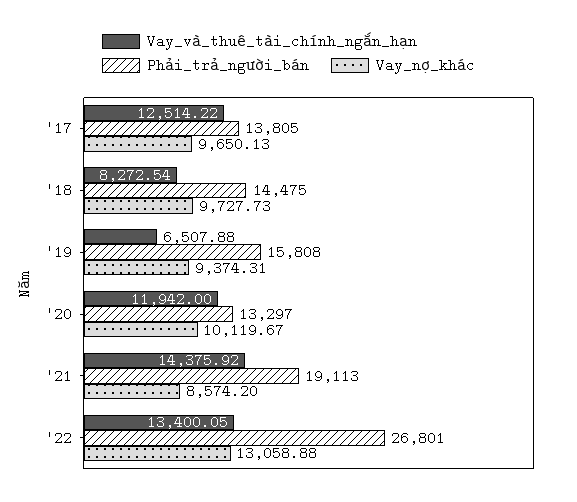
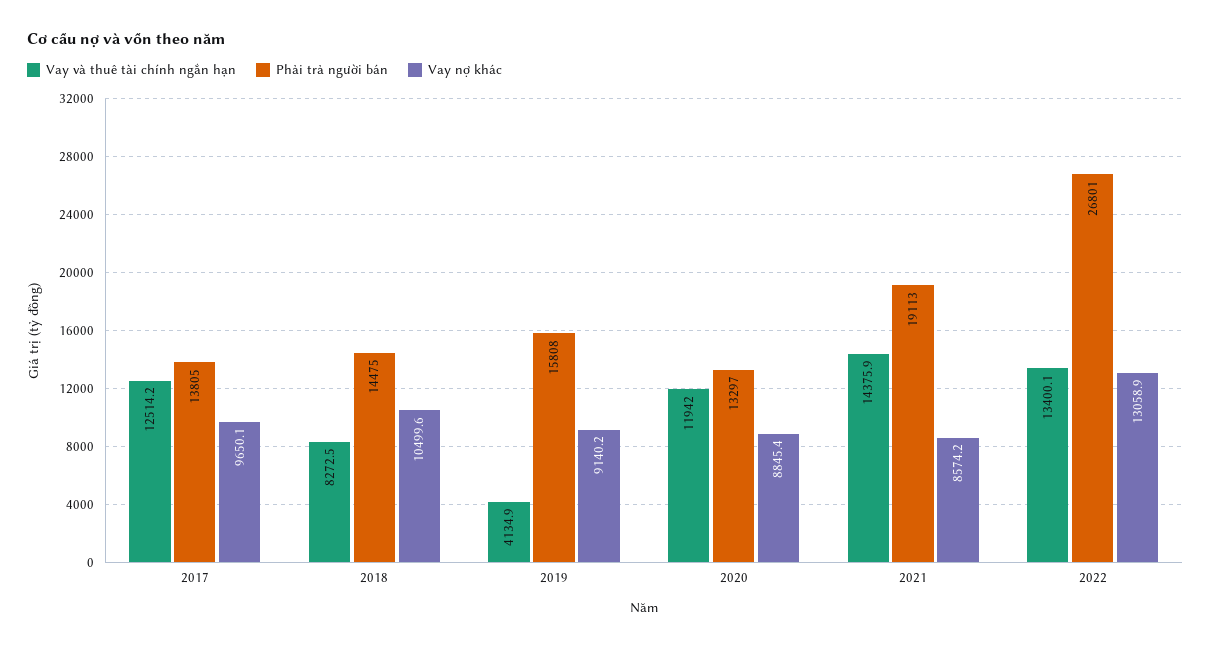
  {
    "Vay_và_thuê_tài_chính_ngắn_hạn": {
      "'17": 12514.22,
      "'18": 8272.54,
-     "'19": 6507.88,
+     "'19": 4134.9,
      "'20": 11942,
      "'21": 14375.92,
      "'22": 13400.05
    },
    "Phải_trả_người_bán": {
      "'17": 13805,
      "'18": 14475,
      "'19": 15808,
      "'20": 13297,
      "'21": 19113,
      "'22": 26801
    },
    "Vay_nợ_khác": {
      "'17": 9650.13,
-     "'18": 9727.73,
+     "'18": 10499.6,
-     "'19": 9374.31,
+     "'19": 9140.2,
-     "'20": 10119.67,
+     "'20": 8845.4,
      "'21": 8574.2,
      "'22": 13058.88
    }
  }

